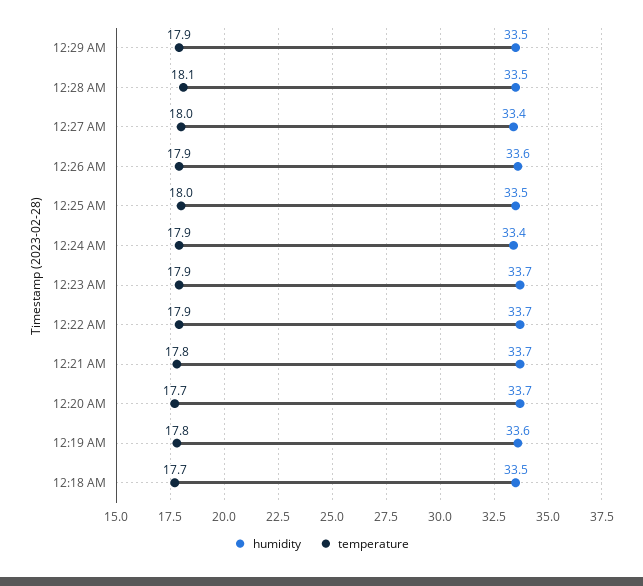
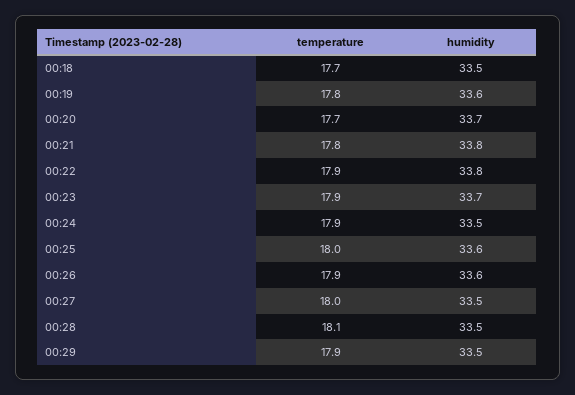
  {
    "humidity": {
      "12:29 AM": 33.5,
      "12:28 AM": 33.5,
-     "12:27 AM": 33.4,
+     "12:27 AM": 33.5,
      "12:26 AM": 33.6,
-     "12:25 AM": 33.5,
+     "12:25 AM": 33.6,
-     "12:24 AM": 33.4,
+     "12:24 AM": 33.5,
      "12:23 AM": 33.7,
-     "12:22 AM": 33.7,
+     "12:22 AM": 33.8,
-     "12:21 AM": 33.7,
+     "12:21 AM": 33.8,
      "12:20 AM": 33.7,
      "12:19 AM": 33.6,
      "12:18 AM": 33.5
    },
    "temperature": {
      "12:29 AM": 17.9,
      "12:28 AM": 18.1,
      "12:27 AM": 18,
      "12:26 AM": 17.9,
      "12:25 AM": 18,
      "12:24 AM": 17.9,
      "12:23 AM": 17.9,
      "12:22 AM": 17.9,
      "12:21 AM": 17.8,
      "12:20 AM": 17.7,
      "12:19 AM": 17.8,
      "12:18 AM": 17.7
    }
  }

